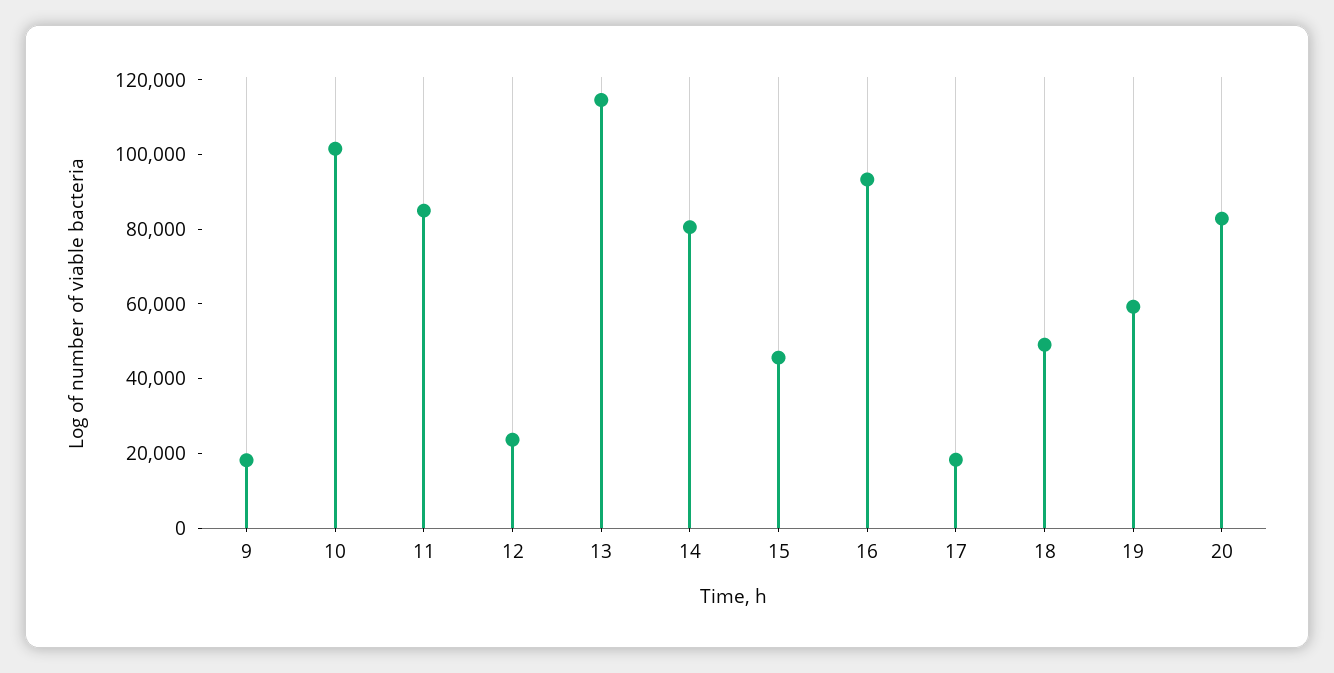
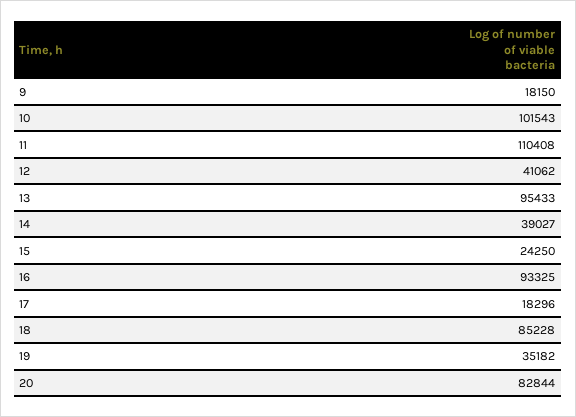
  {
    "9": 18150,
    "10": 101543,
-   "11": 85000,
+   "11": 110408,
-   "12": 25000,
+   "12": 41062,
-   "13": 115000,
+   "13": 95433,
-   "14": 80000,
+   "14": 39027,
-   "15": 45000,
+   "15": 24250,
    "16": 93325,
    "17": 18296,
-   "18": 50000,
+   "18": 85228,
-   "19": 60000,
+   "19": 35182,
    "20": 82844
  }

